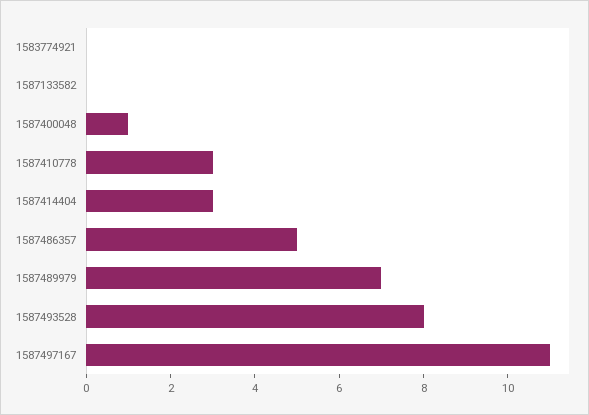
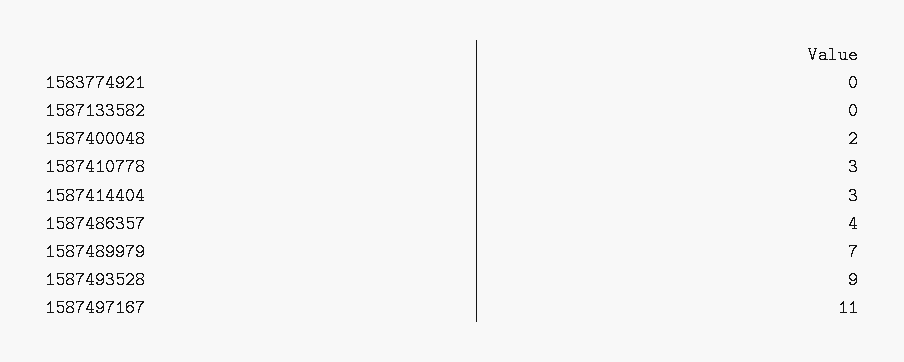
  {
    "1583774921": 0,
    "1587133582": 0,
-   "1587400048": 1,
+   "1587400048": 2,
    "1587410778": 3,
    "1587414404": 3,
-   "1587486357": 5,
+   "1587486357": 4,
    "1587489979": 7,
-   "1587493528": 8,
+   "1587493528": 9,
    "1587497167": 11
  }

